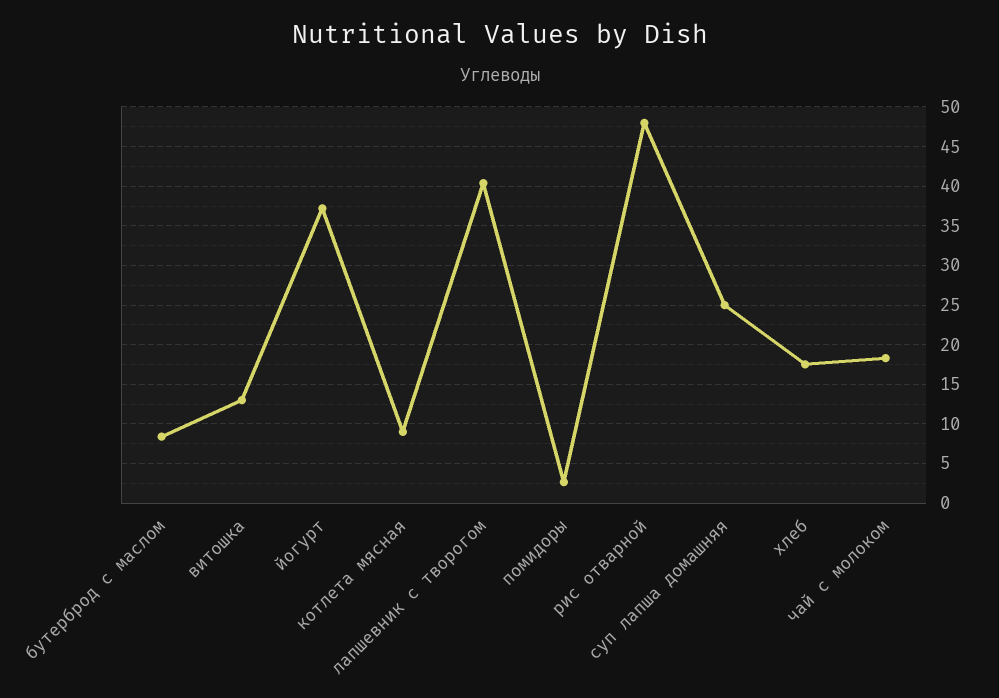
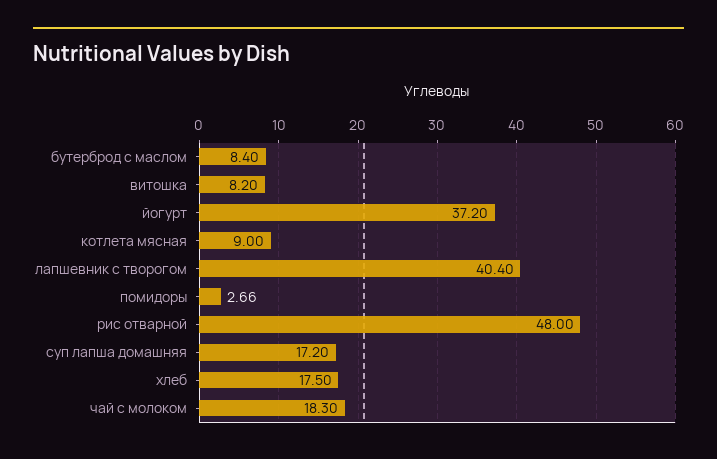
  {
    "бутерброд с маслом": 8.4,
-   "витошка": 13,
+   "витошка": 8.2,
    "йогурт": 37.2,
    "котлета мясная": 9,
    "лапшевник с творогом": 40.4,
    "помидоры": 2.66,
    "рис отварной": 48,
-   "суп лапша домашняя": 25,
+   "суп лапша домашняя": 17.2,
    "хлеб": 17.5,
    "чай с молоком": 18.3
  }

